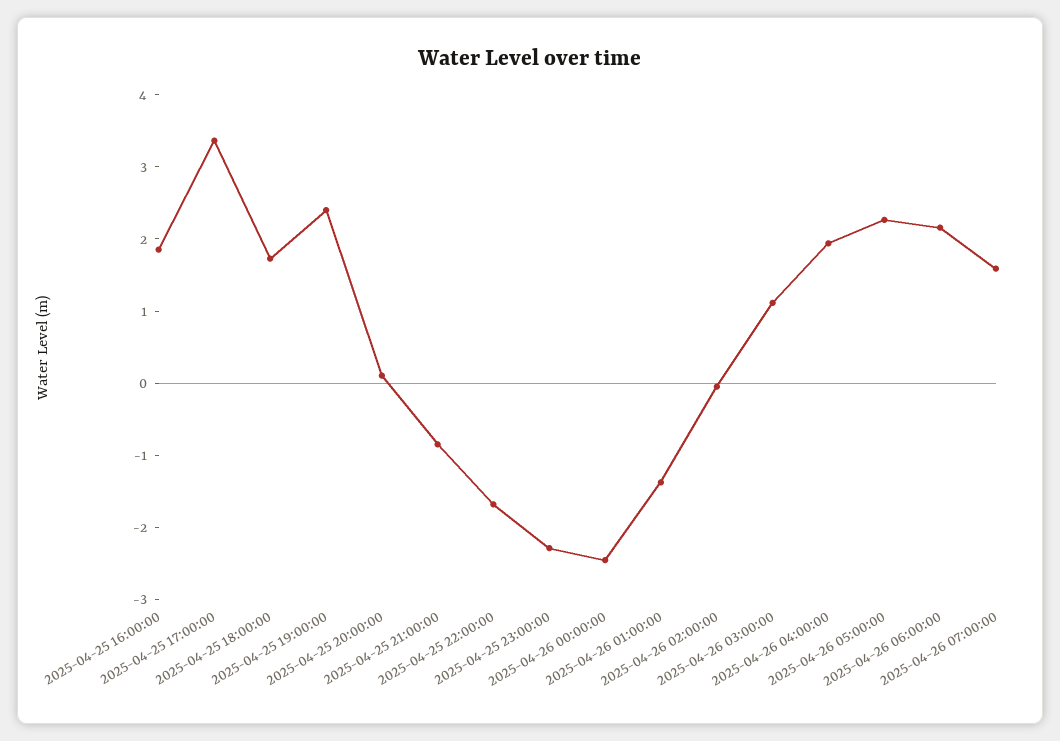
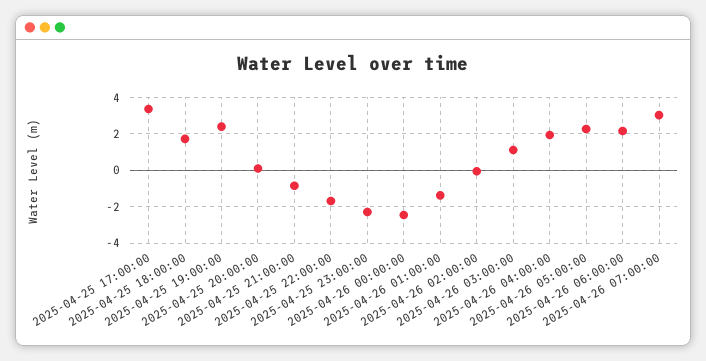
  {
-   "2025-04-25 16:00:00": 1.8,
    "2025-04-25 17:00:00": 3.4,
    "2025-04-25 18:00:00": 1.8,
    "2025-04-25 19:00:00": 2.4,
    "2025-04-25 20:00:00": 0.2,
    "2025-04-25 21:00:00": -0.8,
    "2025-04-25 22:00:00": -1.6,
    "2025-04-25 23:00:00": -2.2,
    "2025-04-26 00:00:00": -2.4,
    "2025-04-26 01:00:00": -1.4,
    "2025-04-26 02:00:00": 0,
    "2025-04-26 03:00:00": 1.2,
    "2025-04-26 04:00:00": 2,
    "2025-04-26 05:00:00": 2.2,
    "2025-04-26 06:00:00": 2.2,
-   "2025-04-26 07:00:00": 1.6
+   "2025-04-26 07:00:00": 3
  }

